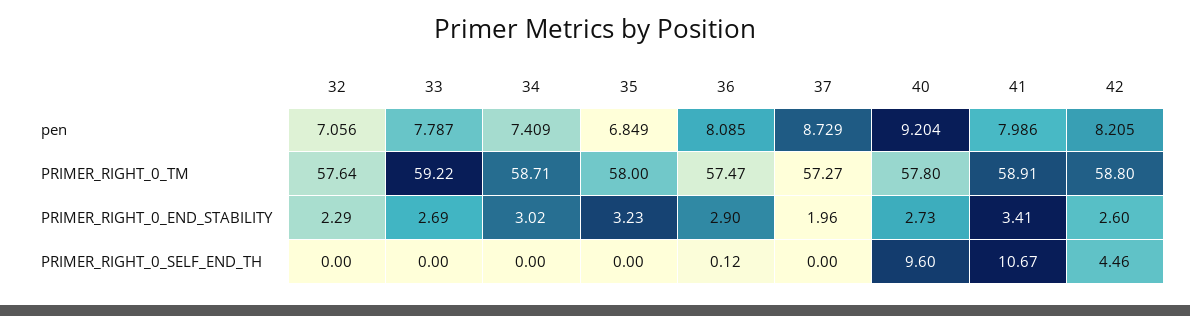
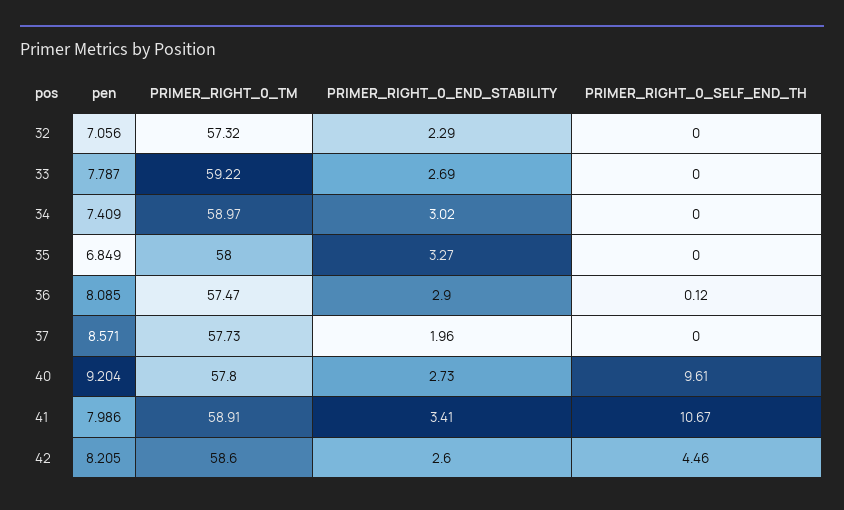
  {
    "32": {
      "pen": 7.056,
-     "PRIMER_RIGHT_0_TM": 57.64,
+     "PRIMER_RIGHT_0_TM": 57.32,
      "PRIMER_RIGHT_0_END_STABILITY": 2.29,
      "PRIMER_RIGHT_0_SELF_END_TH": 0
    },
    "33": {
      "pen": 7.787,
      "PRIMER_RIGHT_0_TM": 59.22,
      "PRIMER_RIGHT_0_END_STABILITY": 2.69,
      "PRIMER_RIGHT_0_SELF_END_TH": 0
    },
    "34": {
      "pen": 7.409,
-     "PRIMER_RIGHT_0_TM": 58.71,
+     "PRIMER_RIGHT_0_TM": 58.97,
      "PRIMER_RIGHT_0_END_STABILITY": 3.02,
      "PRIMER_RIGHT_0_SELF_END_TH": 0
    },
    "35": {
      "pen": 6.849,
      "PRIMER_RIGHT_0_TM": 58,
-     "PRIMER_RIGHT_0_END_STABILITY": 3.23,
+     "PRIMER_RIGHT_0_END_STABILITY": 3.27,
      "PRIMER_RIGHT_0_SELF_END_TH": 0
    },
    "36": {
      "pen": 8.085,
      "PRIMER_RIGHT_0_TM": 57.47,
      "PRIMER_RIGHT_0_END_STABILITY": 2.9,
      "PRIMER_RIGHT_0_SELF_END_TH": 0.12
    },
    "37": {
-     "pen": 8.729,
+     "pen": 8.571,
-     "PRIMER_RIGHT_0_TM": 57.27,
+     "PRIMER_RIGHT_0_TM": 57.73,
      "PRIMER_RIGHT_0_END_STABILITY": 1.96,
      "PRIMER_RIGHT_0_SELF_END_TH": 0
    },
    "40": {
      "pen": 9.204,
      "PRIMER_RIGHT_0_TM": 57.8,
      "PRIMER_RIGHT_0_END_STABILITY": 2.73,
-     "PRIMER_RIGHT_0_SELF_END_TH": 9.6
+     "PRIMER_RIGHT_0_SELF_END_TH": 9.61
    },
    "41": {
      "pen": 7.986,
      "PRIMER_RIGHT_0_TM": 58.91,
      "PRIMER_RIGHT_0_END_STABILITY": 3.41,
      "PRIMER_RIGHT_0_SELF_END_TH": 10.67
    },
    "42": {
      "pen": 8.205,
-     "PRIMER_RIGHT_0_TM": 58.8,
+     "PRIMER_RIGHT_0_TM": 58.6,
      "PRIMER_RIGHT_0_END_STABILITY": 2.6,
      "PRIMER_RIGHT_0_SELF_END_TH": 4.46
    }
  }

